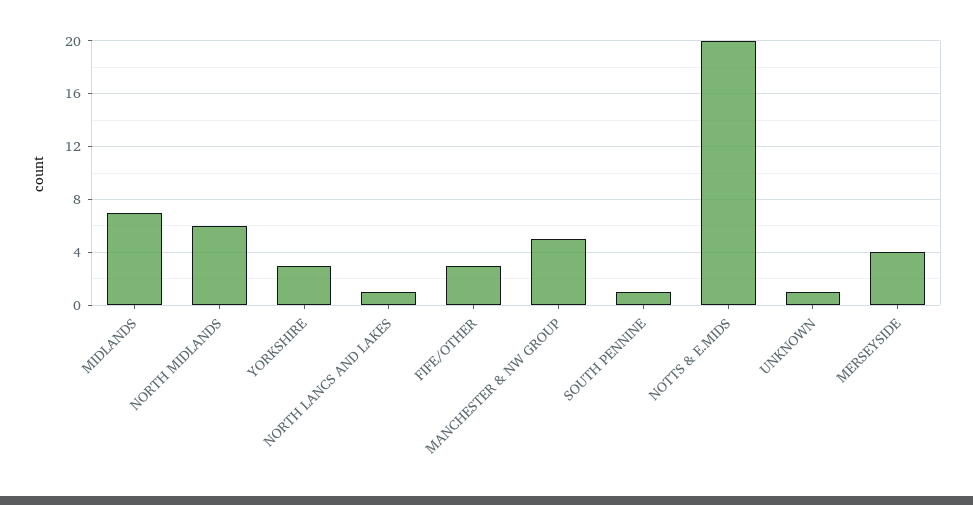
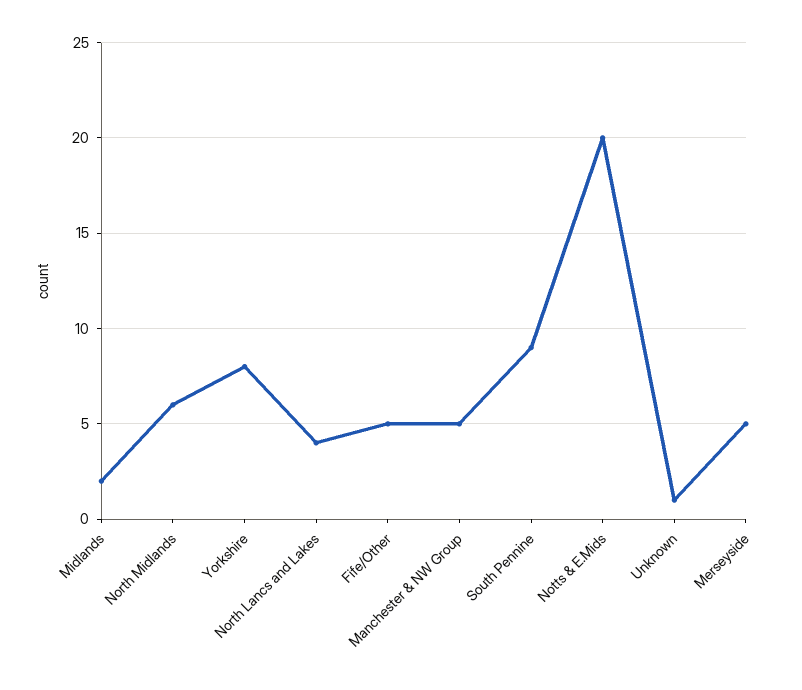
  {
-   "MIDLANDS": 7,
+   "MIDLANDS": 2,
    "NORTH MIDLANDS": 6,
-   "YORKSHIRE": 3,
+   "YORKSHIRE": 8,
-   "NORTH LANCS AND LAKES": 1,
+   "NORTH LANCS AND LAKES": 4,
-   "FIFE/OTHER": 3,
+   "FIFE/OTHER": 5,
    "MANCHESTER & NW GROUP": 5,
-   "SOUTH PENNINE": 1,
+   "SOUTH PENNINE": 9,
    "NOTTS & E.MIDS": 20,
    "UNKNOWN": 1,
-   "MERSEYSIDE": 4
+   "MERSEYSIDE": 5
  }

